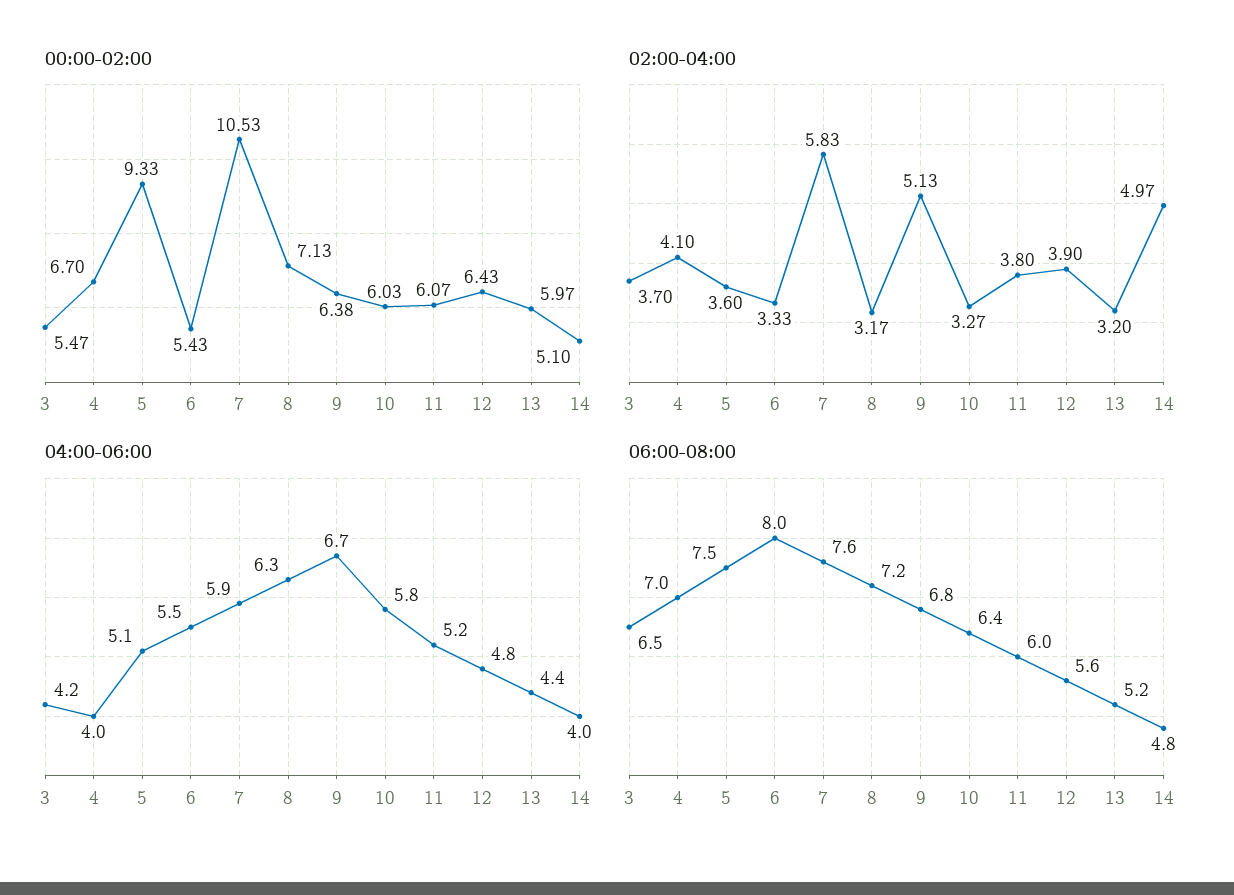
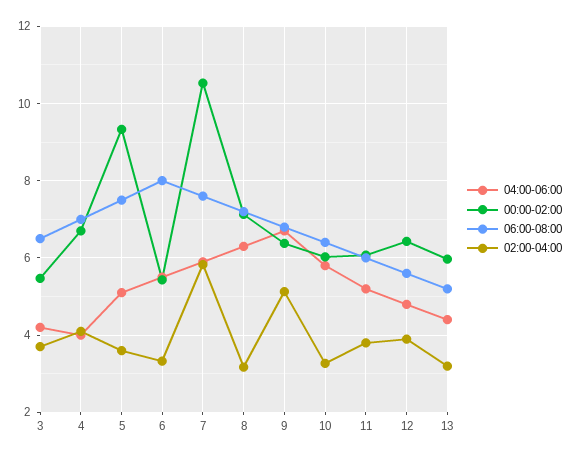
  {
    "00:00-02:00": {
      "3": 5.47,
      "4": 6.7,
      "5": 9.33,
      "6": 5.43,
      "7": 10.53,
      "8": 7.13,
      "9": 6.38,
      "10": 6.03,
      "11": 6.07,
      "12": 6.43,
-     "13": 5.97,
+     "13": 5.97
-     "14": 5.1
    },
    "02:00-04:00": {
      "3": 3.7,
      "4": 4.1,
      "5": 3.6,
      "6": 3.33,
      "7": 5.83,
      "8": 3.17,
      "9": 5.13,
      "10": 3.27,
      "11": 3.8,
      "12": 3.9,
-     "13": 3.2,
+     "13": 3.2
-     "14": 4.97
    },
    "04:00-06:00": {
      "3": 4.2,
      "4": 4,
      "5": 5.1,
      "6": 5.5,
      "7": 5.9,
      "8": 6.3,
      "9": 6.7,
      "10": 5.8,
      "11": 5.2,
      "12": 4.8,
-     "13": 4.4,
+     "13": 4.4
-     "14": 4
    },
    "06:00-08:00": {
      "3": 6.5,
      "4": 7,
      "5": 7.5,
      "6": 8,
      "7": 7.6,
      "8": 7.2,
      "9": 6.8,
      "10": 6.4,
      "11": 6,
      "12": 5.6,
-     "13": 5.2,
+     "13": 5.2
-     "14": 4.8
    }
  }

